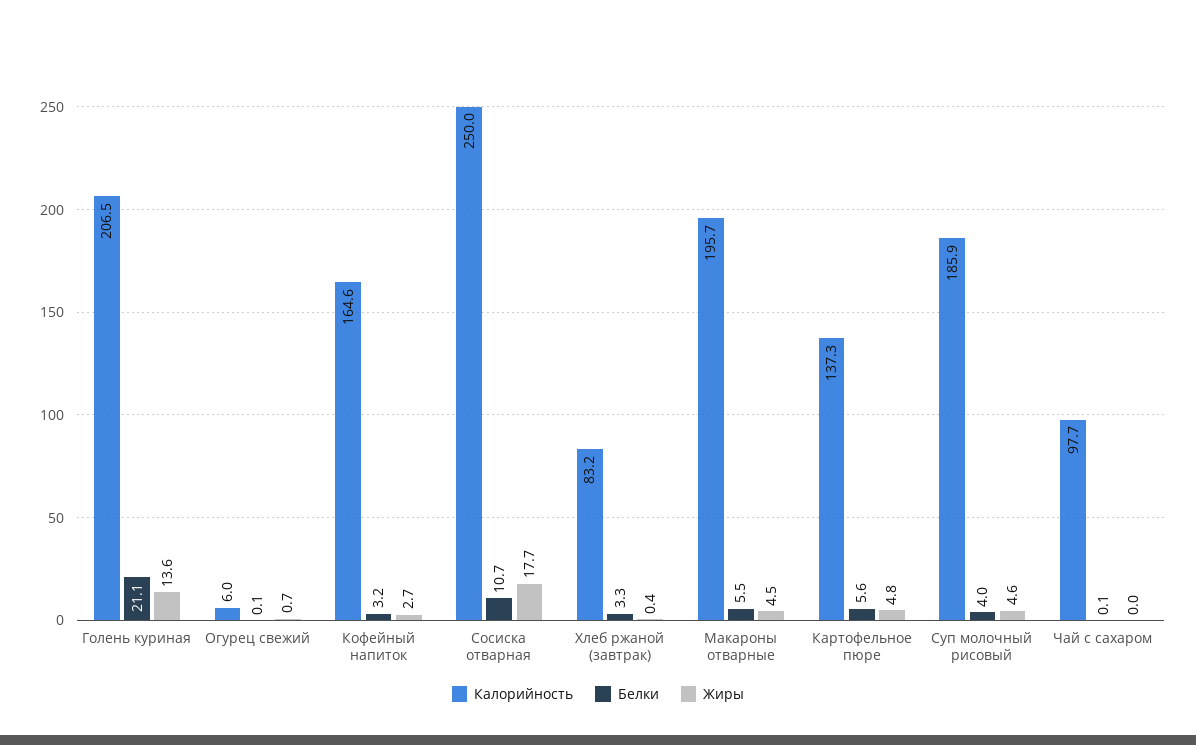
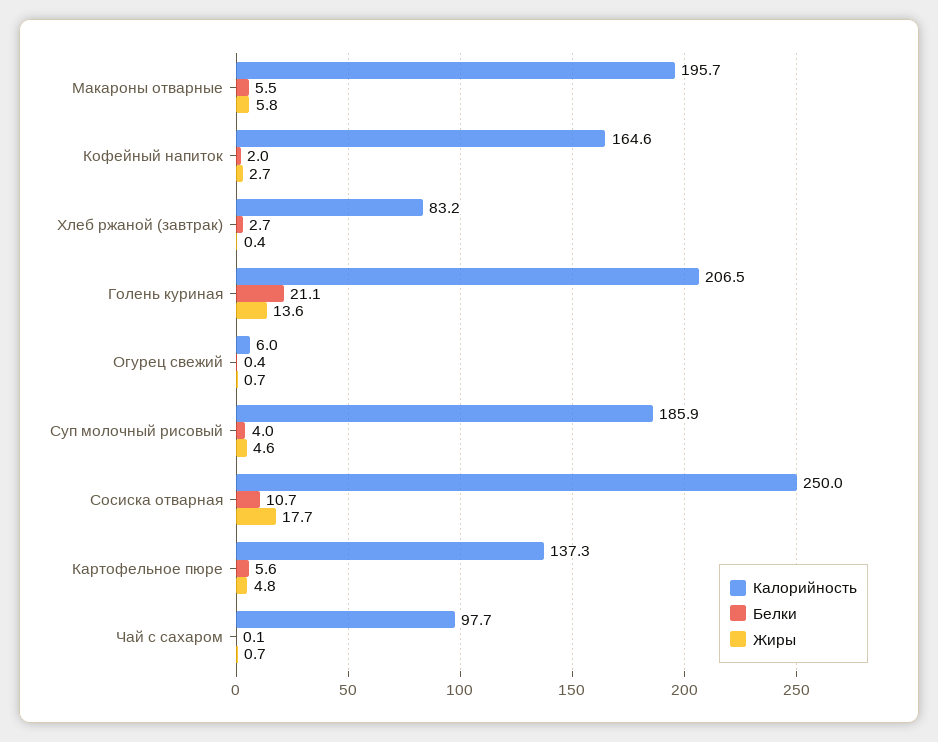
  {
    "Калорийность": {
      "Голень куриная": 206.5,
      "Огурец свежий": 6,
      "Кофейный напиток": 164.6,
      "Сосиска отварная": 250,
      "Хлеб ржаной (завтрак)": 83.2,
      "Макароны отварные": 195.7,
      "Картофельное пюре": 137.3,
      "Суп молочный рисовый": 185.9,
      "Чай с сахаром": 97.7
    },
    "Белки": {
      "Голень куриная": 21.1,
-     "Огурец свежий": 0.1,
+     "Огурец свежий": 0.4,
-     "Кофейный напиток": 3.2,
+     "Кофейный напиток": 2,
      "Сосиска отварная": 10.7,
-     "Хлеб ржаной (завтрак)": 3.3,
+     "Хлеб ржаной (завтрак)": 2.7,
      "Макароны отварные": 5.5,
      "Картофельное пюре": 5.6,
      "Суп молочный рисовый": 4,
      "Чай с сахаром": 0.1
    },
    "Жиры": {
      "Голень куриная": 13.6,
      "Огурец свежий": 0.7,
      "Кофейный напиток": 2.7,
      "Сосиска отварная": 17.7,
      "Хлеб ржаной (завтрак)": 0.4,
-     "Макароны отварные": 4.5,
+     "Макароны отварные": 5.8,
      "Картофельное пюре": 4.8,
      "Суп молочный рисовый": 4.6,
-     "Чай с сахаром": 0
+     "Чай с сахаром": 0.7
    }
  }

